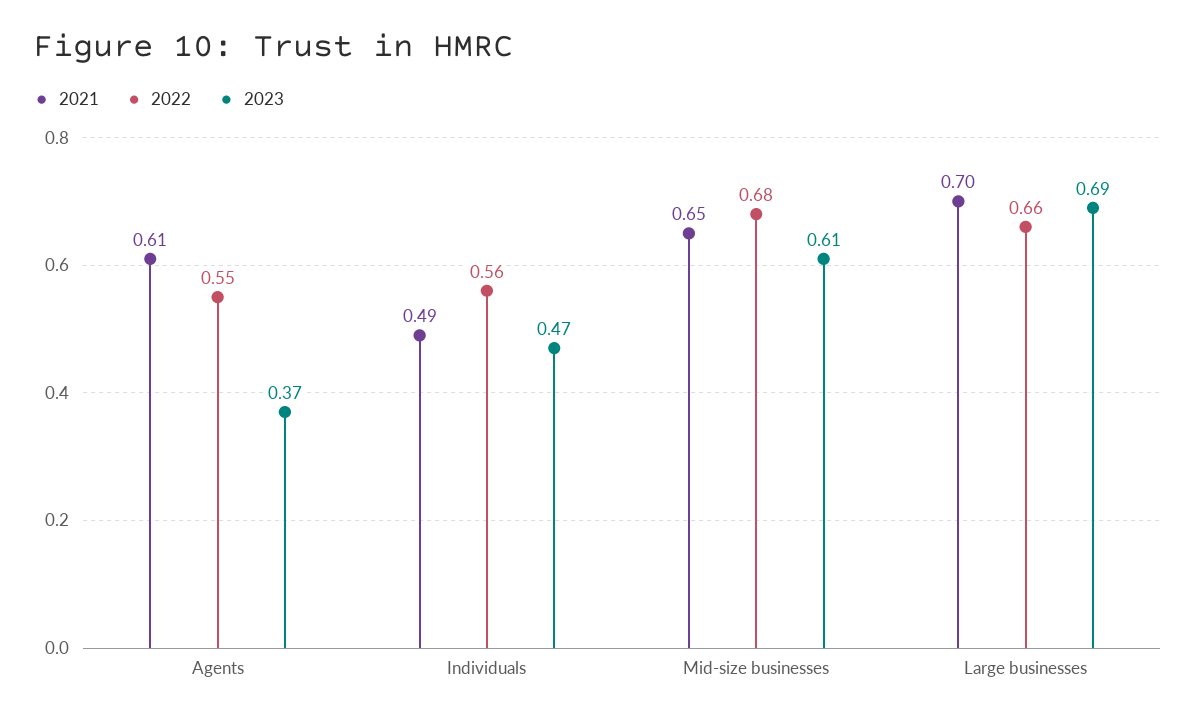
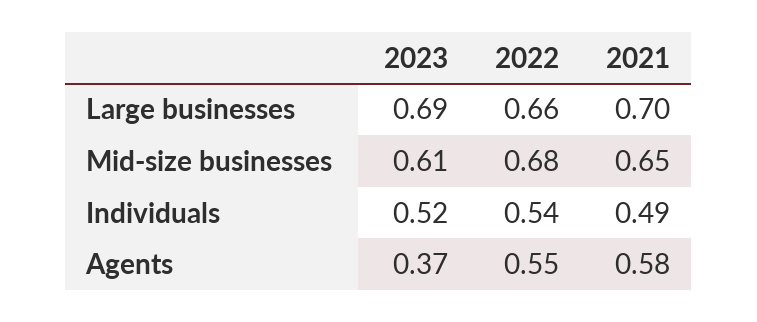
  {
    "2021": {
-     "Agents": 0.61,
+     "Agents": 0.58,
      "Individuals": 0.49,
      "Mid-size businesses": 0.65,
      "Large businesses": 0.7
    },
    "2022": {
      "Agents": 0.55,
-     "Individuals": 0.56,
+     "Individuals": 0.54,
      "Mid-size businesses": 0.68,
      "Large businesses": 0.66
    },
    "2023": {
      "Agents": 0.37,
-     "Individuals": 0.47,
+     "Individuals": 0.52,
      "Mid-size businesses": 0.61,
      "Large businesses": 0.69
    }
  }

